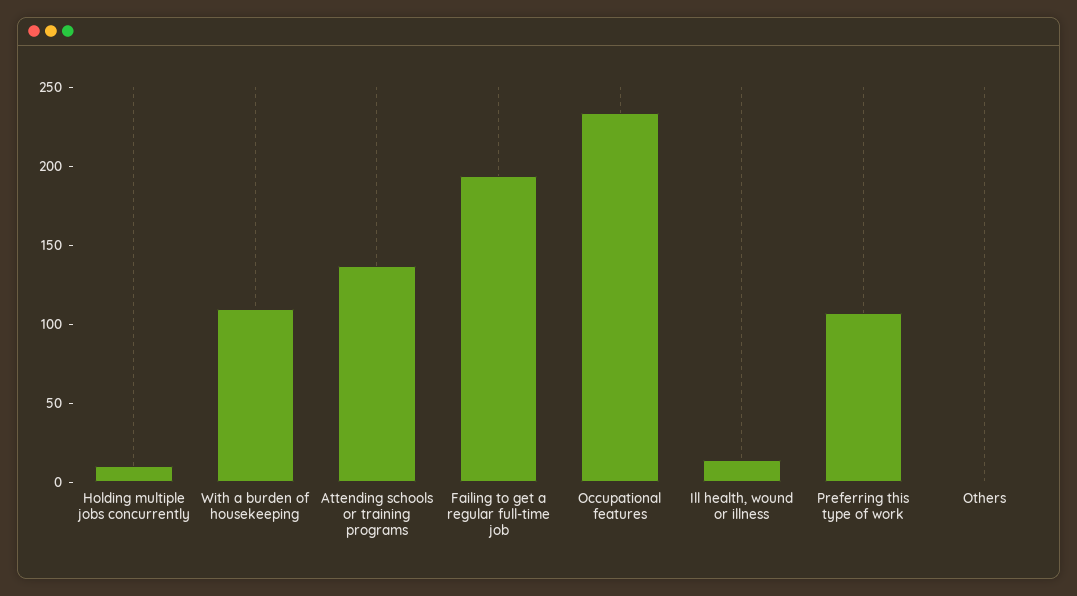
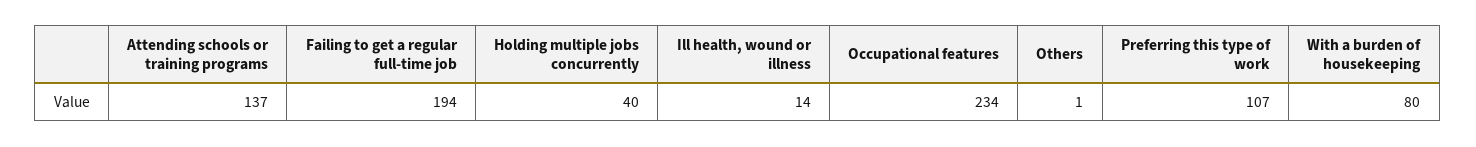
  {
-   "Holding multiple jobs concurrently": 10,
+   "Holding multiple jobs concurrently": 40,
-   "With a burden of housekeeping": 110,
+   "With a burden of housekeeping": 80,
    "Attending schools or training programs": 137,
    "Failing to get a regular full-time job": 194,
    "Occupational features": 234,
    "Ill health, wound or illness": 14,
    "Preferring this type of work": 107,
    "Others": 1
  }

